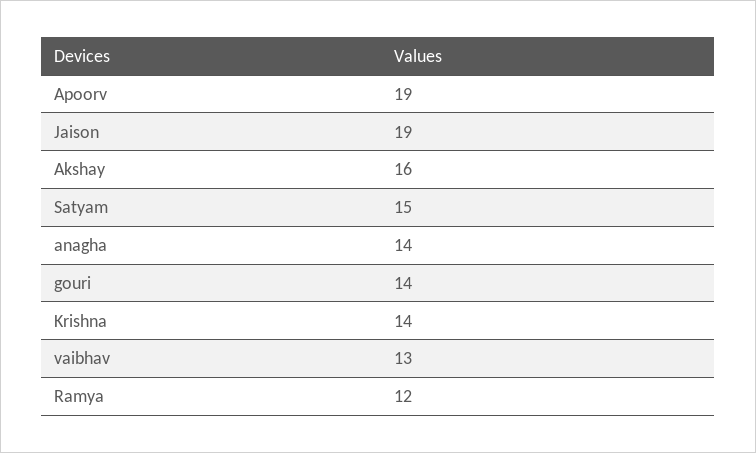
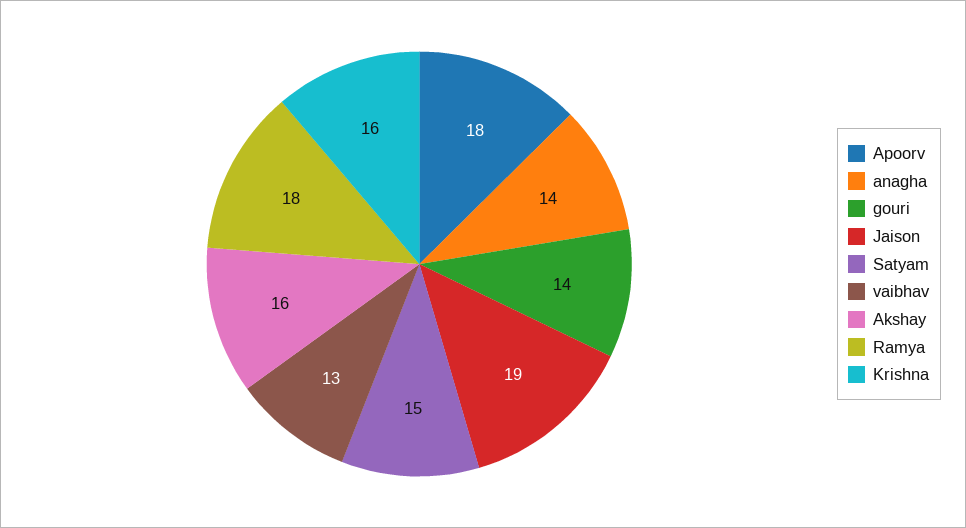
  {
-   "Apoorv": 19,
+   "Apoorv": 18,
    "Jaison": 19,
    "Akshay": 16,
    "Satyam": 15,
    "anagha": 14,
    "gouri": 14,
-   "Krishna": 14,
+   "Krishna": 16,
    "vaibhav": 13,
-   "Ramya": 12
+   "Ramya": 18
  }

